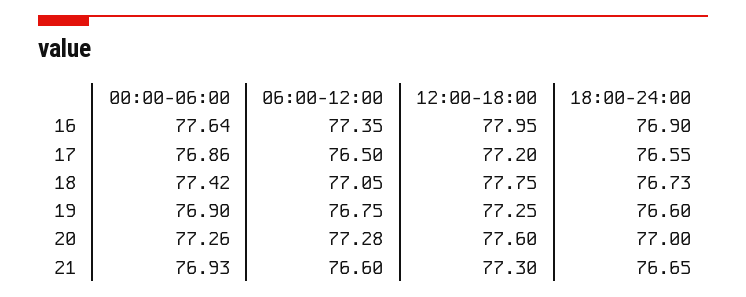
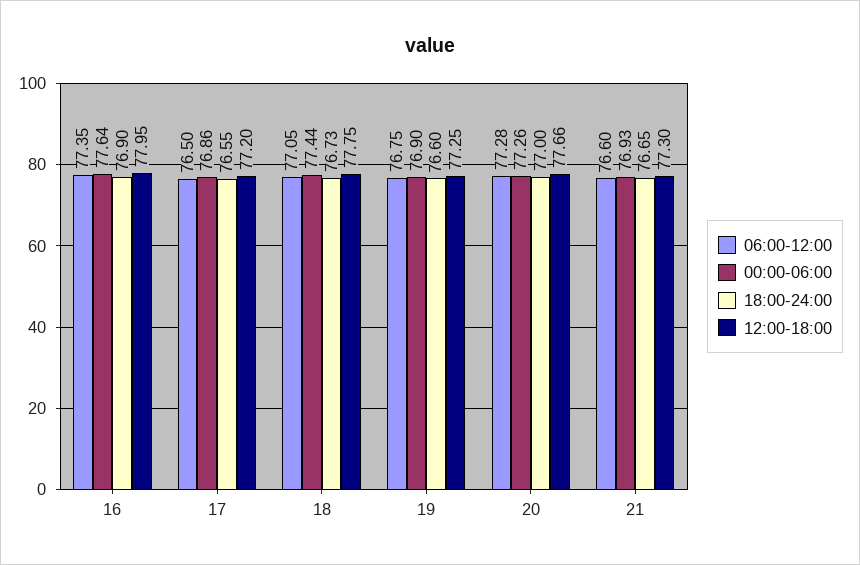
  {
    "00:00-06:00": {
      "16": 77.64,
      "17": 76.86,
-     "18": 77.42,
+     "18": 77.44,
      "19": 76.9,
      "20": 77.26,
      "21": 76.93
    },
    "06:00-12:00": {
      "16": 77.35,
      "17": 76.5,
      "18": 77.05,
      "19": 76.75,
      "20": 77.28,
      "21": 76.6
    },
    "12:00-18:00": {
      "16": 77.95,
      "17": 77.2,
      "18": 77.75,
      "19": 77.25,
-     "20": 77.6,
+     "20": 77.66,
      "21": 77.3
    },
    "18:00-24:00": {
      "16": 76.9,
      "17": 76.55,
      "18": 76.73,
      "19": 76.6,
      "20": 77,
      "21": 76.65
    }
  }

